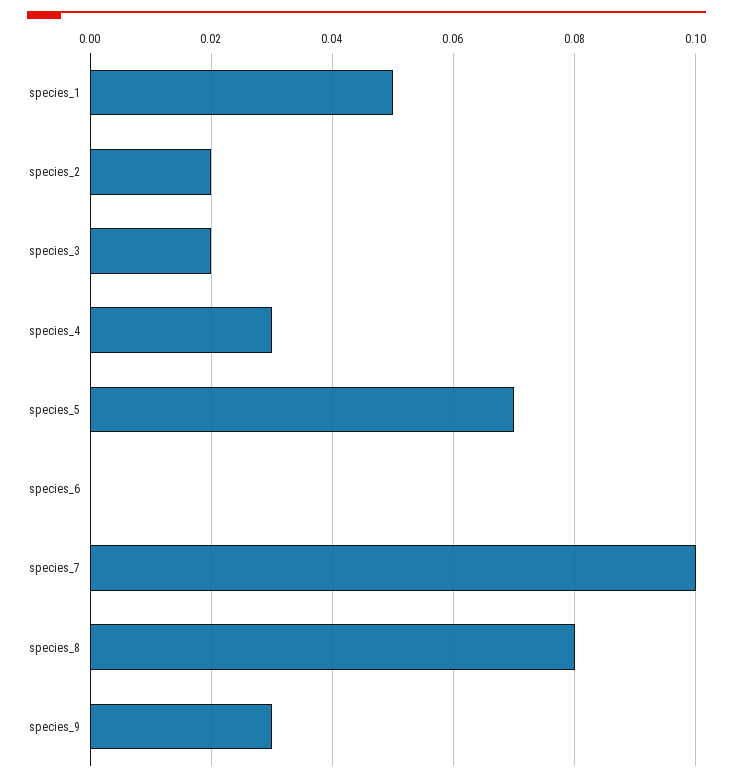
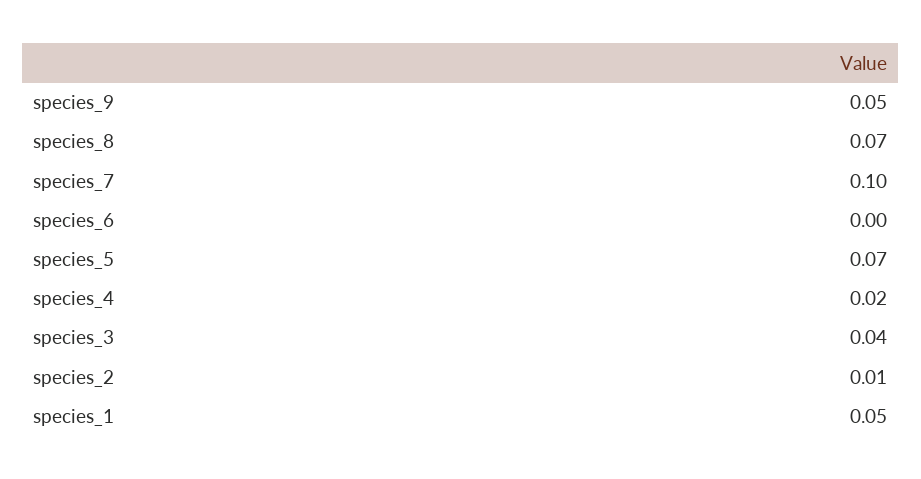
  {
    "species_1": 0.05,
-   "species_2": 0.02,
+   "species_2": 0.01,
-   "species_3": 0.02,
+   "species_3": 0.04,
-   "species_4": 0.03,
+   "species_4": 0.02,
    "species_5": 0.07,
    "species_6": 0,
    "species_7": 0.1,
-   "species_8": 0.08,
+   "species_8": 0.07,
-   "species_9": 0.03
+   "species_9": 0.05
  }

